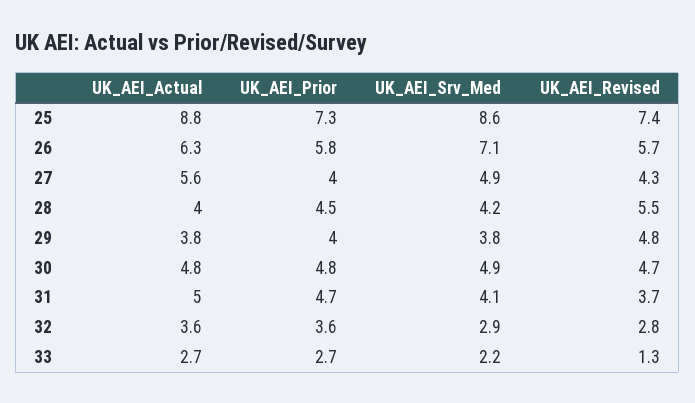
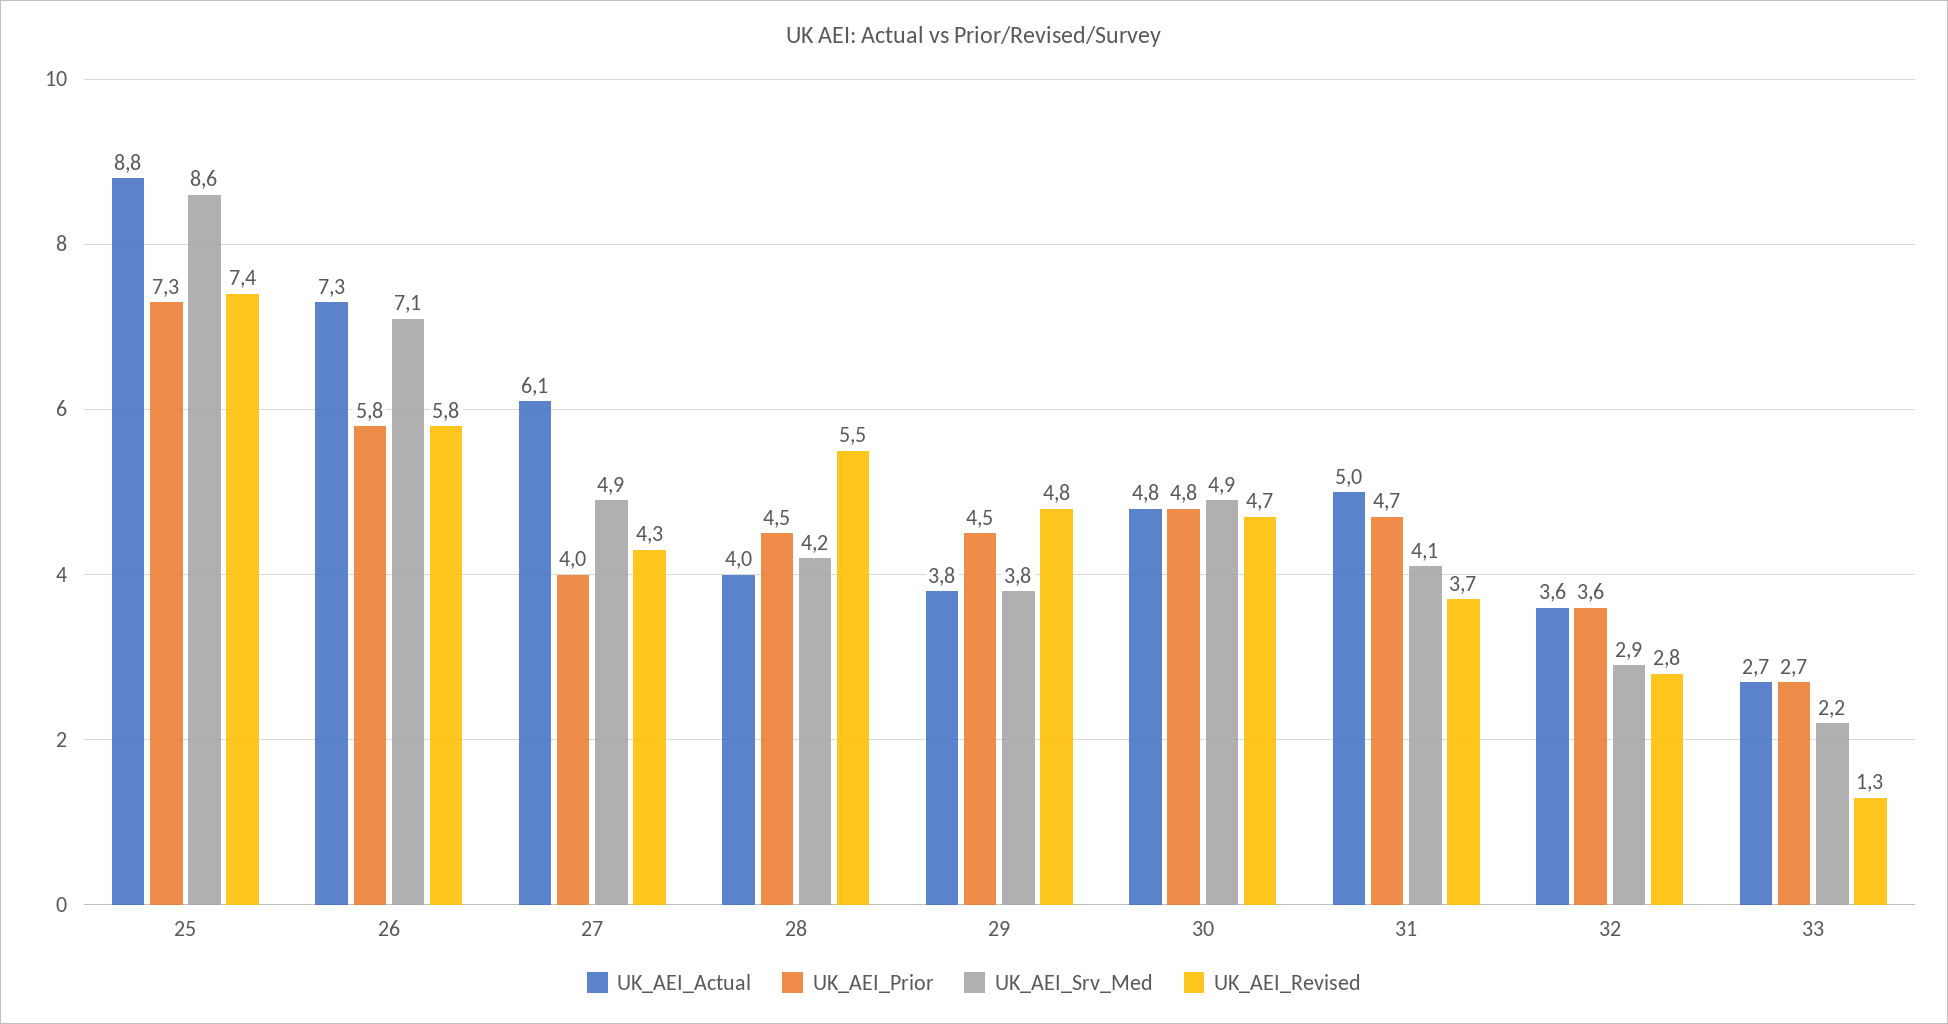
  {
    "UK_AEI_Actual": {
      "25": 8.8,
-     "26": 6.3,
+     "26": 7.3,
-     "27": 5.6,
+     "27": 6.1,
      "28": 4,
      "29": 3.8,
      "30": 4.8,
      "31": 5,
      "32": 3.6,
      "33": 2.7
    },
    "UK_AEI_Prior": {
      "25": 7.3,
      "26": 5.8,
      "27": 4,
      "28": 4.5,
-     "29": 4,
+     "29": 4.5,
      "30": 4.8,
      "31": 4.7,
      "32": 3.6,
      "33": 2.7
    },
    "UK_AEI_Srv_Med": {
      "25": 8.6,
      "26": 7.1,
      "27": 4.9,
      "28": 4.2,
      "29": 3.8,
      "30": 4.9,
      "31": 4.1,
      "32": 2.9,
      "33": 2.2
    },
    "UK_AEI_Revised": {
      "25": 7.4,
-     "26": 5.7,
+     "26": 5.8,
      "27": 4.3,
      "28": 5.5,
      "29": 4.8,
      "30": 4.7,
      "31": 3.7,
      "32": 2.8,
      "33": 1.3
    }
  }

